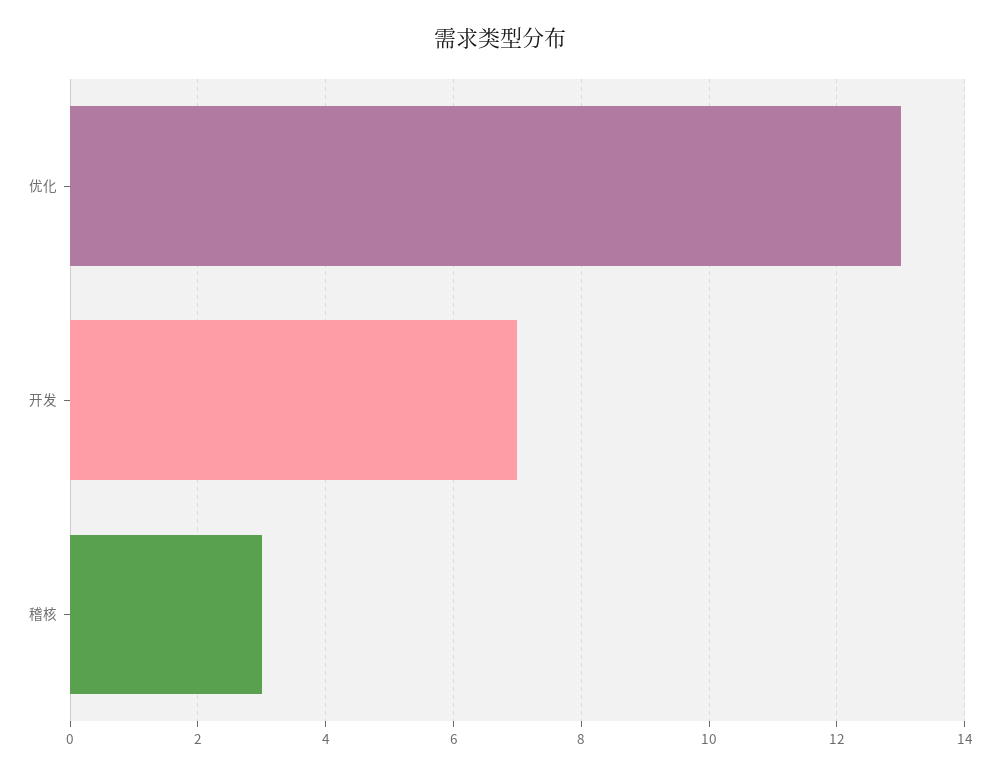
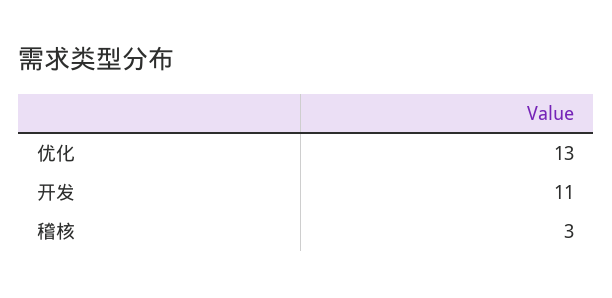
  {
    "优化": 13,
-   "开发": 7,
+   "开发": 11,
    "稽核": 3
  }

